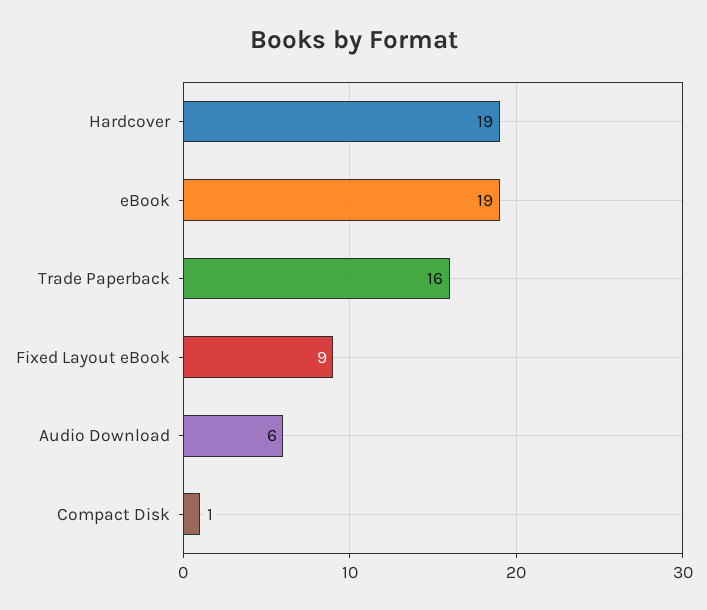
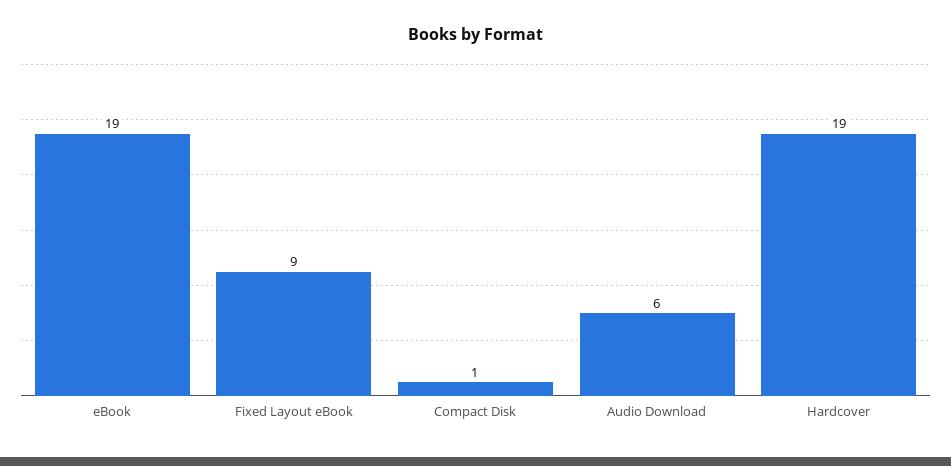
  {
    "Hardcover": 19,
    "eBook": 19,
-   "Trade Paperback": 16,
    "Fixed Layout eBook": 9,
    "Audio Download": 6,
    "Compact Disk": 1
  }

